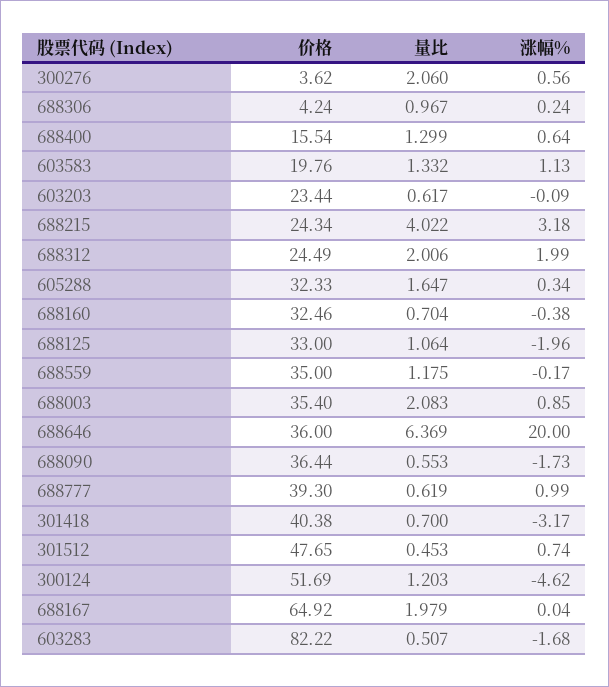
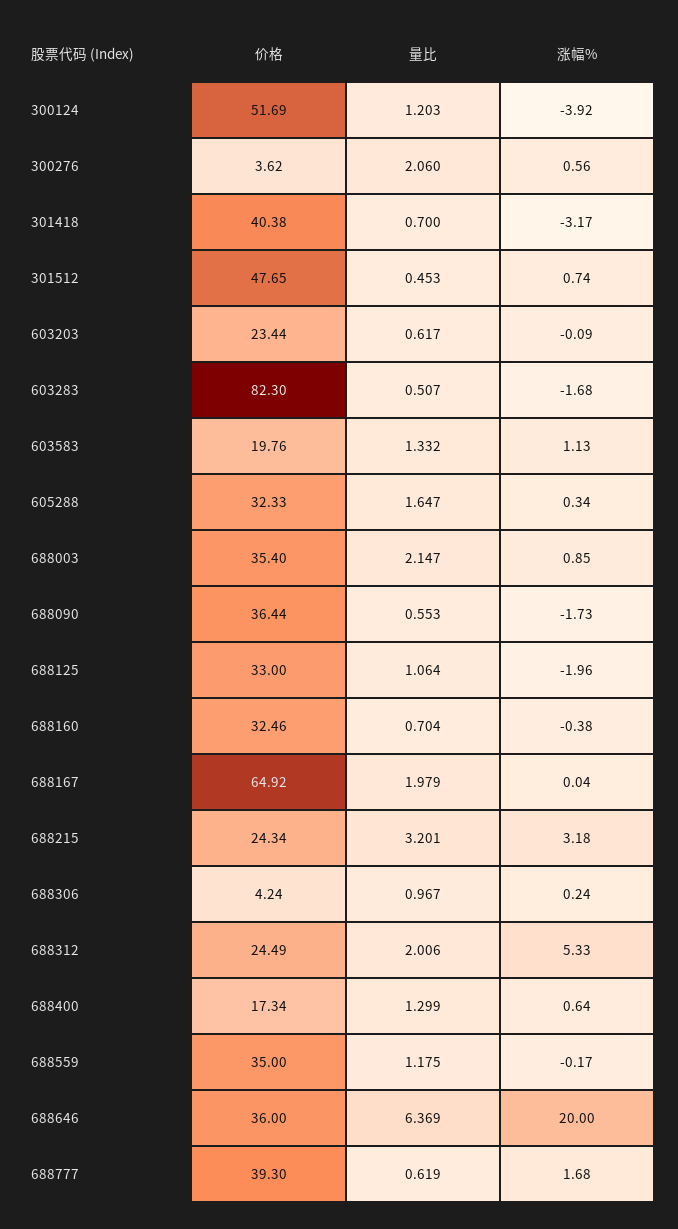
  {
    "价格": {
      "300276": 3.62,
      "688306": 4.24,
-     "688400": 15.54,
+     "688400": 17.34,
      "603583": 19.76,
      "603203": 23.44,
      "688215": 24.34,
      "688312": 24.49,
      "605288": 32.33,
      "688160": 32.46,
      "688125": 33,
      "688559": 35,
      "688003": 35.4,
      "688646": 36,
      "688090": 36.44,
      "688777": 39.3,
      "301418": 40.38,
      "301512": 47.65,
      "300124": 51.69,
      "688167": 64.92,
-     "603283": 82.22
+     "603283": 82.3
    },
    "量比": {
      "300276": 2.06,
      "688306": 0.967,
      "688400": 1.299,
      "603583": 1.332,
      "603203": 0.617,
-     "688215": 4.022,
+     "688215": 3.201,
      "688312": 2.006,
      "605288": 1.647,
      "688160": 0.704,
      "688125": 1.064,
      "688559": 1.175,
-     "688003": 2.083,
+     "688003": 2.147,
      "688646": 6.369,
      "688090": 0.553,
      "688777": 0.619,
      "301418": 0.7,
      "301512": 0.453,
      "300124": 1.203,
      "688167": 1.979,
      "603283": 0.507
    },
    "涨幅%": {
      "300276": 0.56,
      "688306": 0.24,
      "688400": 0.64,
      "603583": 1.13,
      "603203": -0.09,
      "688215": 3.18,
-     "688312": 1.99,
+     "688312": 5.33,
      "605288": 0.34,
      "688160": -0.38,
      "688125": -1.96,
      "688559": -0.17,
      "688003": 0.85,
      "688646": 20,
      "688090": -1.73,
-     "688777": 0.99,
+     "688777": 1.68,
      "301418": -3.17,
      "301512": 0.74,
-     "300124": -4.62,
+     "300124": -3.92,
      "688167": 0.04,
      "603283": -1.68
    }
  }

